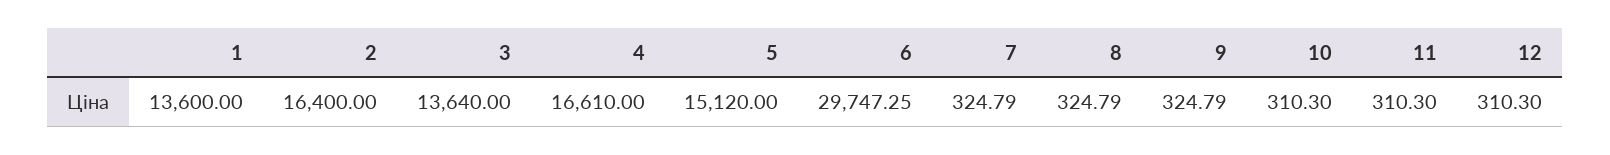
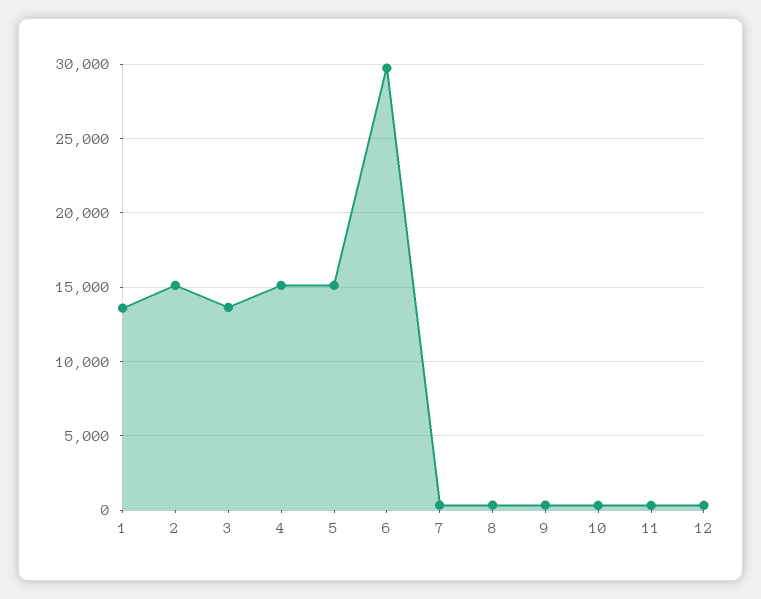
  {
    "1": 13600,
-   "2": 16400,
+   "2": 15000,
    "3": 13640,
-   "4": 16610,
+   "4": 15000,
    "5": 15120,
    "6": 29747.25,
    "7": 324.79,
    "8": 324.79,
    "9": 324.79,
    "10": 310.3,
    "11": 310.3,
    "12": 310.3
  }

